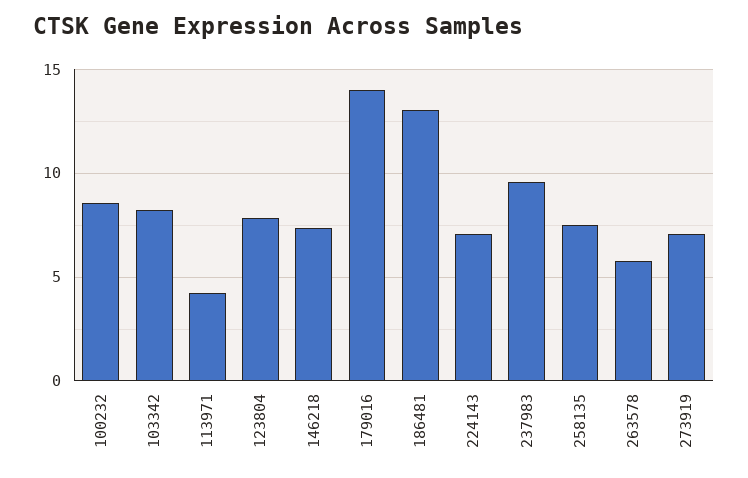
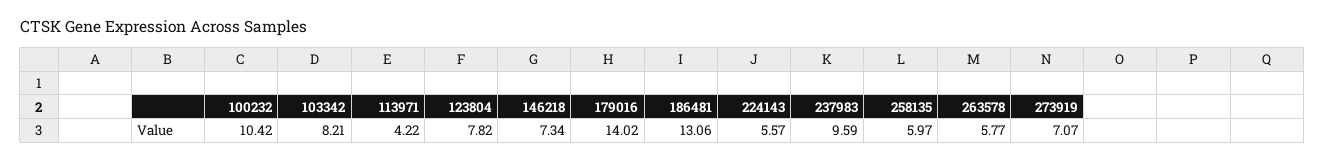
  {
-   "100232": 8.5,
+   "100232": 10.42,
    "103342": 8.21,
    "113971": 4.22,
    "123804": 7.82,
    "146218": 7.34,
    "179016": 14.02,
    "186481": 13.06,
-   "224143": 7,
+   "224143": 5.57,
    "237983": 9.59,
-   "258135": 7.5,
+   "258135": 5.97,
    "263578": 5.77,
    "273919": 7.07
  }

